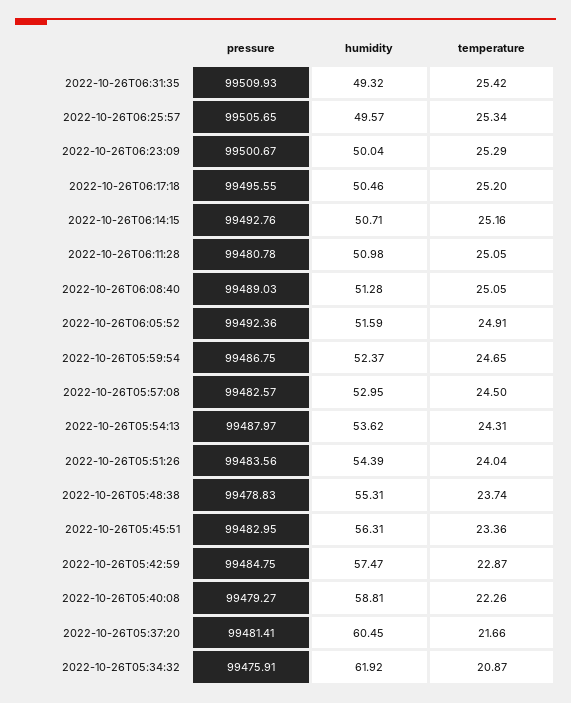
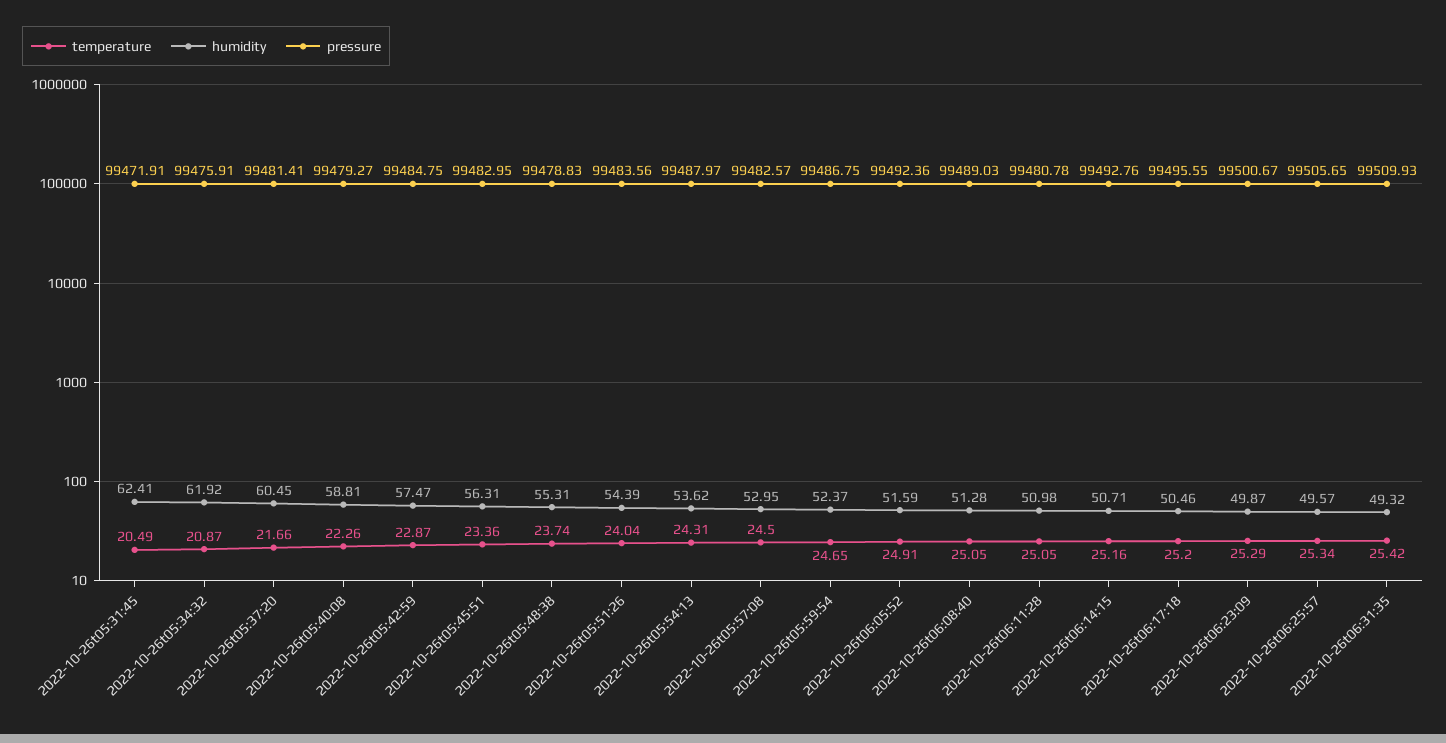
  {
    "pressure": {
      "2022-10-26T06:31:35": 99509.93,
      "2022-10-26T06:25:57": 99505.65,
      "2022-10-26T06:23:09": 99500.67,
      "2022-10-26T06:17:18": 99495.55,
      "2022-10-26T06:14:15": 99492.76,
      "2022-10-26T06:11:28": 99480.78,
      "2022-10-26T06:08:40": 99489.03,
      "2022-10-26T06:05:52": 99492.36,
      "2022-10-26T05:59:54": 99486.75,
      "2022-10-26T05:57:08": 99482.57,
      "2022-10-26T05:54:13": 99487.97,
      "2022-10-26T05:51:26": 99483.56,
      "2022-10-26T05:48:38": 99478.83,
      "2022-10-26T05:45:51": 99482.95,
      "2022-10-26T05:42:59": 99484.75,
      "2022-10-26T05:40:08": 99479.27,
      "2022-10-26T05:37:20": 99481.41,
-     "2022-10-26T05:34:32": 99475.91
+     "2022-10-26T05:34:32": 99475.91,
+     "2022-10-26t05:31:45": 99471.91
    },
    "humidity": {
      "2022-10-26T06:31:35": 49.32,
      "2022-10-26T06:25:57": 49.57,
-     "2022-10-26T06:23:09": 50.04,
+     "2022-10-26T06:23:09": 49.87,
      "2022-10-26T06:17:18": 50.46,
      "2022-10-26T06:14:15": 50.71,
      "2022-10-26T06:11:28": 50.98,
      "2022-10-26T06:08:40": 51.28,
      "2022-10-26T06:05:52": 51.59,
      "2022-10-26T05:59:54": 52.37,
      "2022-10-26T05:57:08": 52.95,
      "2022-10-26T05:54:13": 53.62,
      "2022-10-26T05:51:26": 54.39,
      "2022-10-26T05:48:38": 55.31,
      "2022-10-26T05:45:51": 56.31,
      "2022-10-26T05:42:59": 57.47,
      "2022-10-26T05:40:08": 58.81,
      "2022-10-26T05:37:20": 60.45,
-     "2022-10-26T05:34:32": 61.92
+     "2022-10-26T05:34:32": 61.92,
+     "2022-10-26t05:31:45": 62.41
    },
    "temperature": {
      "2022-10-26T06:31:35": 25.42,
      "2022-10-26T06:25:57": 25.34,
      "2022-10-26T06:23:09": 25.29,
      "2022-10-26T06:17:18": 25.2,
      "2022-10-26T06:14:15": 25.16,
      "2022-10-26T06:11:28": 25.05,
      "2022-10-26T06:08:40": 25.05,
      "2022-10-26T06:05:52": 24.91,
      "2022-10-26T05:59:54": 24.65,
      "2022-10-26T05:57:08": 24.5,
      "2022-10-26T05:54:13": 24.31,
      "2022-10-26T05:51:26": 24.04,
      "2022-10-26T05:48:38": 23.74,
      "2022-10-26T05:45:51": 23.36,
      "2022-10-26T05:42:59": 22.87,
      "2022-10-26T05:40:08": 22.26,
      "2022-10-26T05:37:20": 21.66,
-     "2022-10-26T05:34:32": 20.87
+     "2022-10-26T05:34:32": 20.87,
+     "2022-10-26t05:31:45": 20.49
    }
  }

